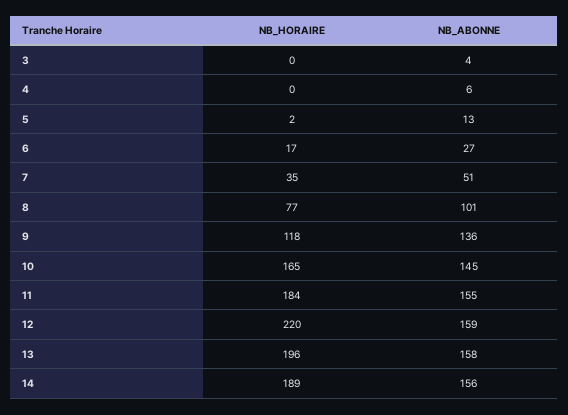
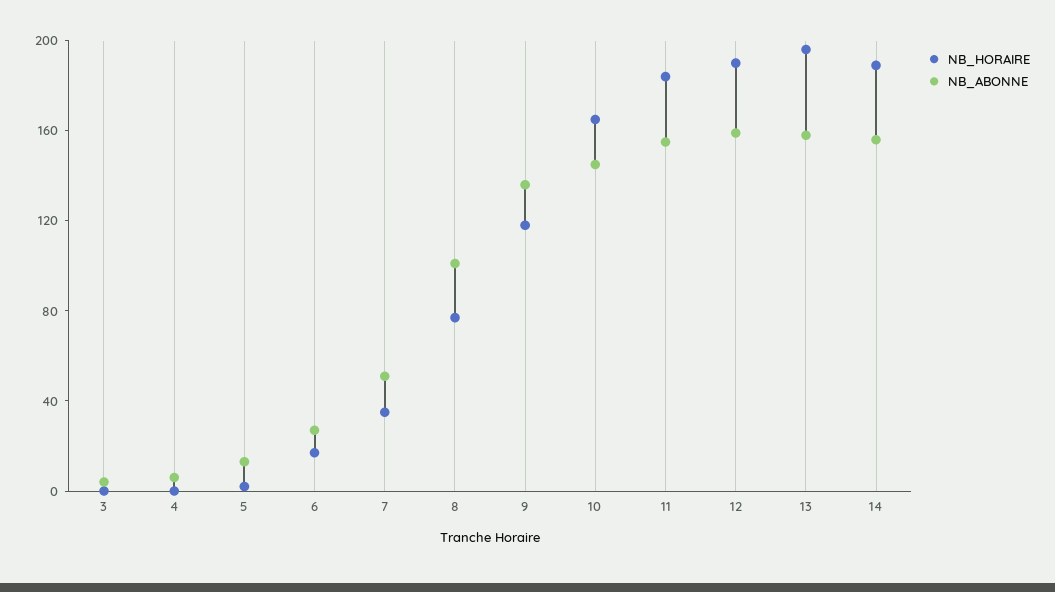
  {
    "NB_HORAIRE": {
      "3": 0,
      "4": 0,
      "5": 2,
      "6": 17,
      "7": 35,
      "8": 77,
      "9": 118,
      "10": 165,
      "11": 184,
-     "12": 220,
+     "12": 190,
      "13": 196,
      "14": 189
    },
    "NB_ABONNE": {
      "3": 4,
      "4": 6,
      "5": 13,
      "6": 27,
      "7": 51,
      "8": 101,
      "9": 136,
      "10": 145,
      "11": 155,
      "12": 159,
      "13": 158,
      "14": 156
    }
  }

